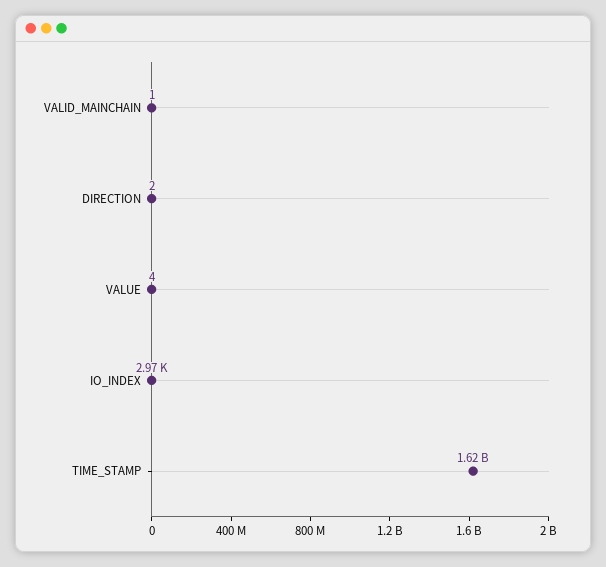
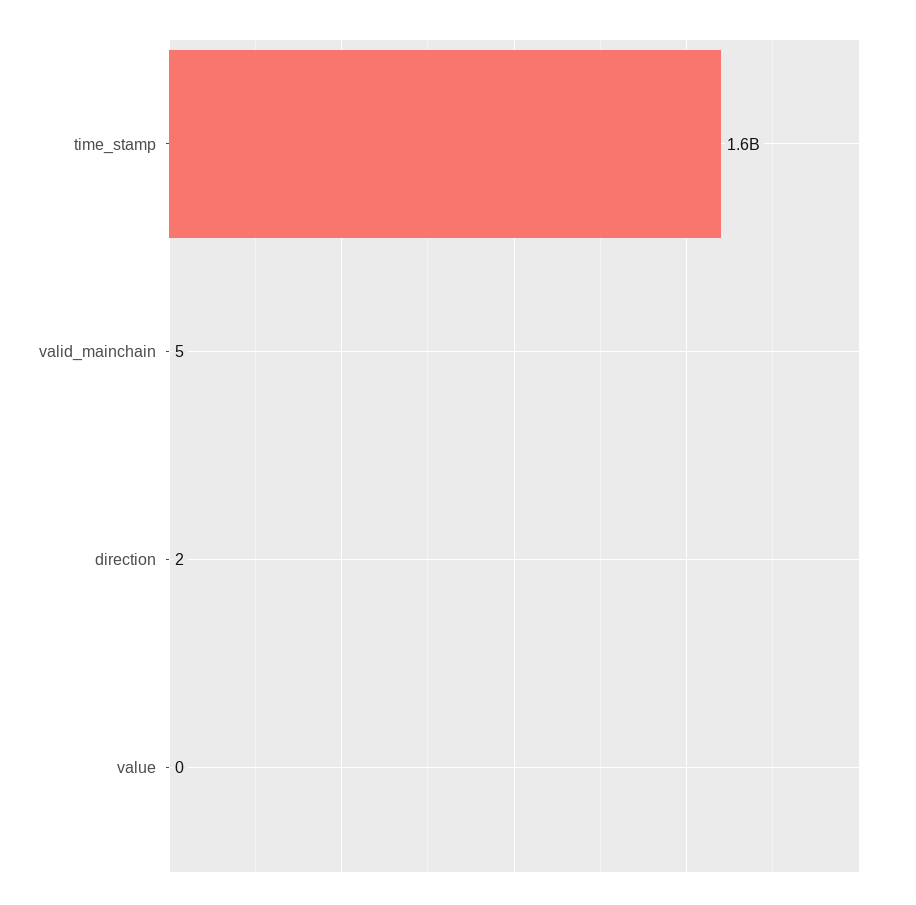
  {
-   "VALID_MAINCHAIN": 1,
+   "VALID_MAINCHAIN": 5,
    "DIRECTION": 2,
-   "VALUE": 4,
+   "VALUE": 0,
-   "IO_INDEX": 2970,
    "TIME_STAMP": 1620000000
  }

